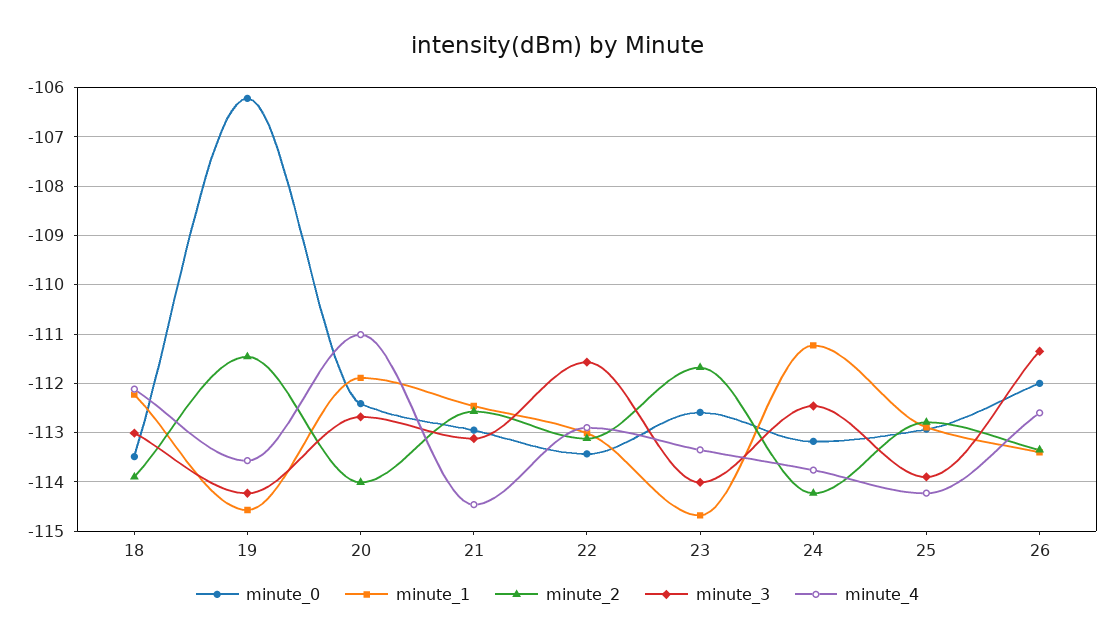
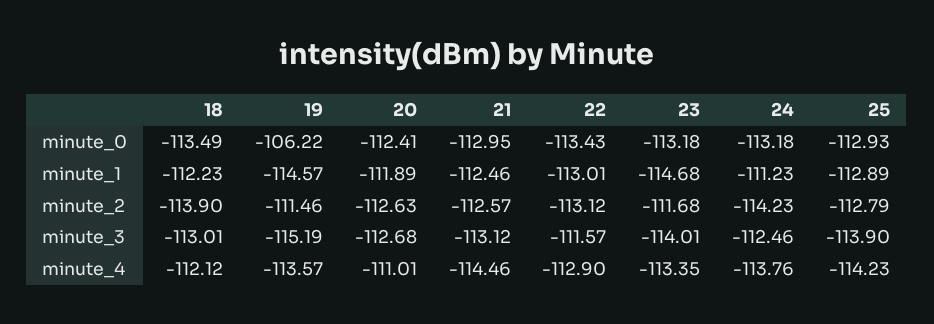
  {
    "minute_0": {
      "18": -113.49,
      "19": -106.22,
      "20": -112.41,
      "21": -112.95,
      "22": -113.43,
-     "23": -112.6,
+     "23": -113.18,
      "24": -113.18,
-     "25": -112.93,
+     "25": -112.93
-     "26": -112
    },
    "minute_1": {
      "18": -112.23,
      "19": -114.57,
      "20": -111.89,
      "21": -112.46,
      "22": -113.01,
      "23": -114.68,
      "24": -111.23,
-     "25": -112.89,
+     "25": -112.89
-     "26": -113.4
    },
    "minute_2": {
      "18": -113.9,
      "19": -111.46,
-     "20": -114,
+     "20": -112.63,
      "21": -112.57,
      "22": -113.12,
      "23": -111.68,
      "24": -114.23,
-     "25": -112.79,
+     "25": -112.79
-     "26": -113.4
    },
    "minute_3": {
      "18": -113.01,
-     "19": -114.2,
+     "19": -115.19,
      "20": -112.68,
      "21": -113.12,
      "22": -111.57,
      "23": -114.01,
      "24": -112.46,
-     "25": -113.9,
+     "25": -113.9
-     "26": -111.4
    },
    "minute_4": {
      "18": -112.12,
      "19": -113.57,
      "20": -111.01,
      "21": -114.46,
      "22": -112.9,
      "23": -113.35,
      "24": -113.76,
-     "25": -114.23,
+     "25": -114.23
-     "26": -112.6
    }
  }

